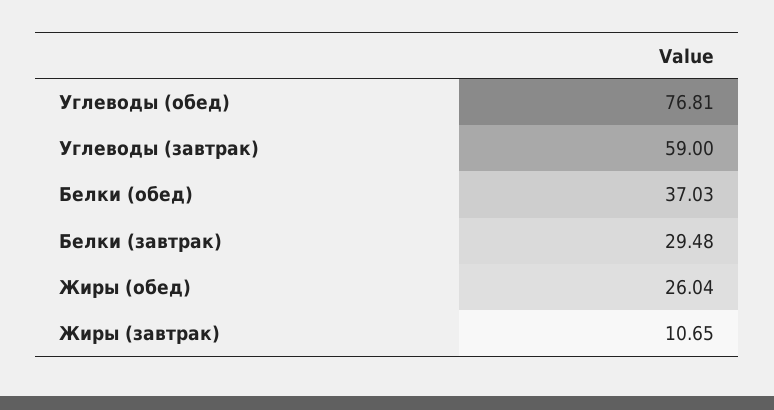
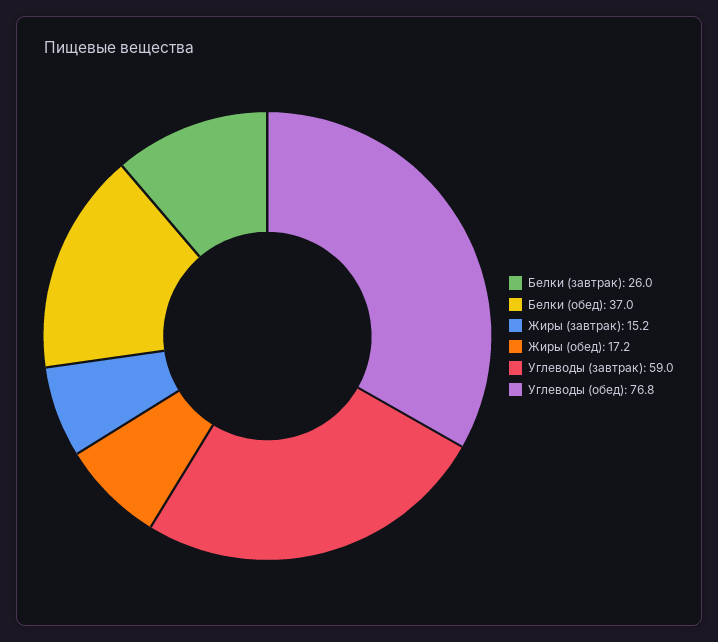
  {
    "Углеводы (обед)": 76.81,
    "Углеводы (завтрак)": 59,
    "Белки (обед)": 37.03,
-   "Белки (завтрак)": 29.48,
+   "Белки (завтрак)": 26,
-   "Жиры (обед)": 26.04,
+   "Жиры (обед)": 17.2,
-   "Жиры (завтрак)": 10.65
+   "Жиры (завтрак)": 15.2
  }

